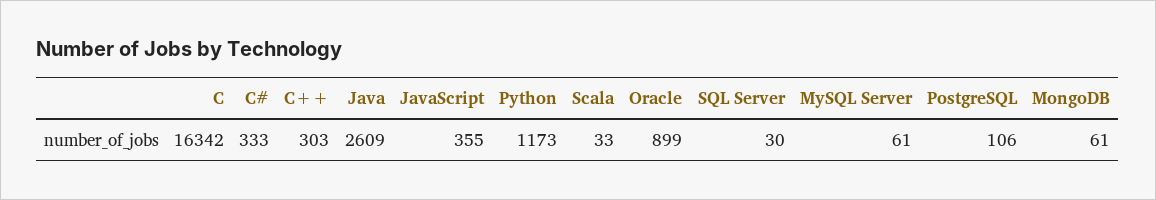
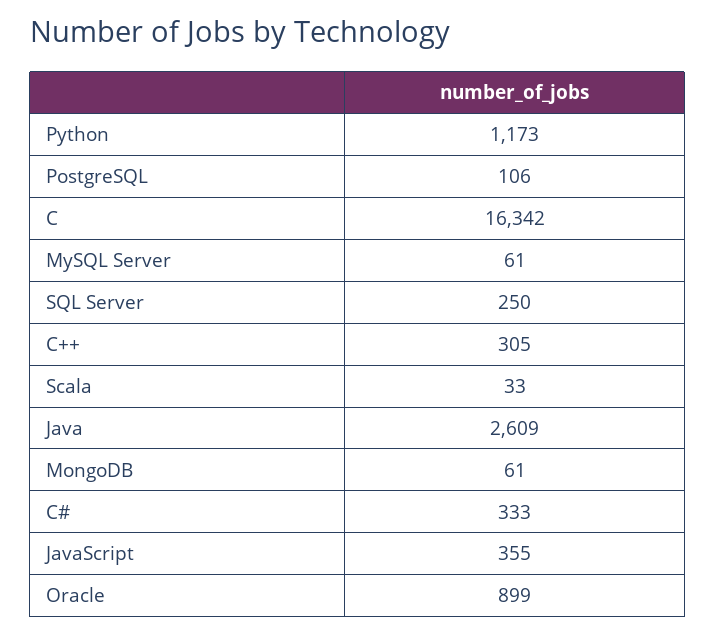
  {
    "C": 16342,
    "C#": 333,
-   "C++": 303,
+   "C++": 305,
    "Java": 2609,
    "JavaScript": 355,
    "Python": 1173,
    "Scala": 33,
    "Oracle": 899,
-   "SQL Server": 30,
+   "SQL Server": 250,
    "MySQL Server": 61,
    "PostgreSQL": 106,
    "MongoDB": 61
  }

